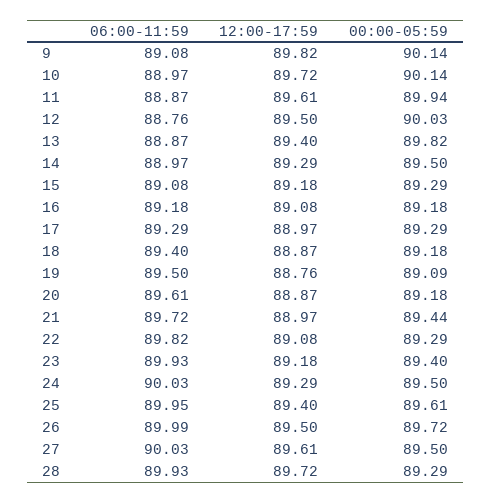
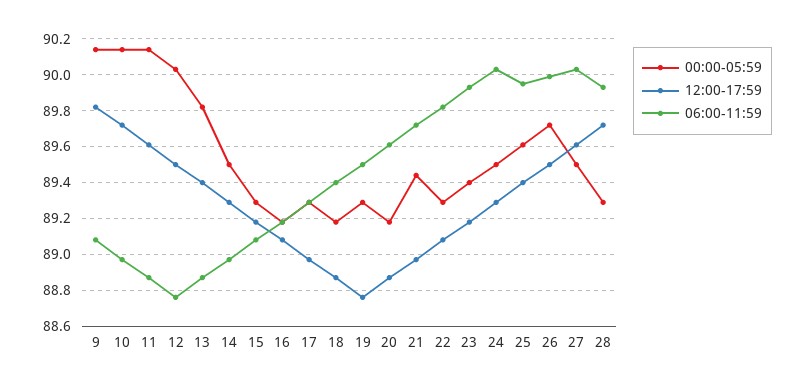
  {
    "06:00-11:59": {
      "9": 89.08,
      "10": 88.97,
      "11": 88.87,
      "12": 88.76,
      "13": 88.87,
      "14": 88.97,
      "15": 89.08,
      "16": 89.18,
      "17": 89.29,
      "18": 89.4,
      "19": 89.5,
      "20": 89.61,
      "21": 89.72,
      "22": 89.82,
      "23": 89.93,
      "24": 90.03,
      "25": 89.95,
      "26": 89.99,
      "27": 90.03,
      "28": 89.93
    },
    "12:00-17:59": {
      "9": 89.82,
      "10": 89.72,
      "11": 89.61,
      "12": 89.5,
      "13": 89.4,
      "14": 89.29,
      "15": 89.18,
      "16": 89.08,
      "17": 88.97,
      "18": 88.87,
      "19": 88.76,
      "20": 88.87,
      "21": 88.97,
      "22": 89.08,
      "23": 89.18,
      "24": 89.29,
      "25": 89.4,
      "26": 89.5,
      "27": 89.61,
      "28": 89.72
    },
    "00:00-05:59": {
      "9": 90.14,
      "10": 90.14,
-     "11": 89.94,
+     "11": 90.15,
      "12": 90.03,
      "13": 89.82,
      "14": 89.5,
      "15": 89.29,
      "16": 89.18,
      "17": 89.29,
      "18": 89.18,
-     "19": 89.09,
+     "19": 89.3,
      "20": 89.18,
      "21": 89.44,
      "22": 89.29,
      "23": 89.4,
      "24": 89.5,
      "25": 89.61,
      "26": 89.72,
      "27": 89.5,
      "28": 89.29
    }
  }

